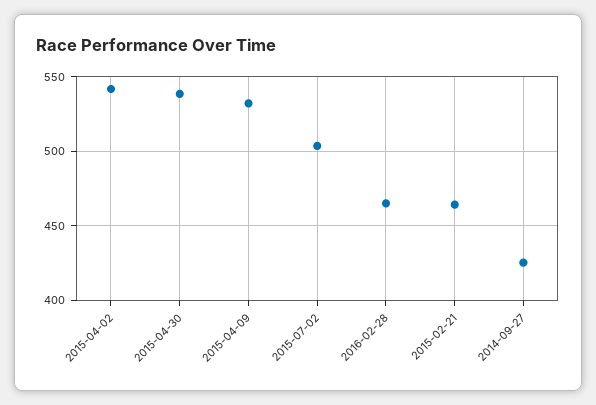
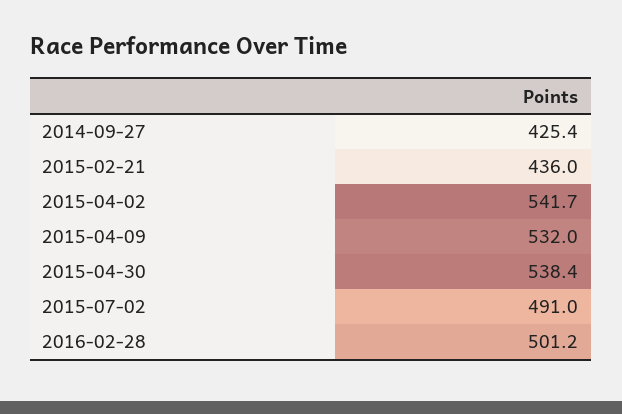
  {
    "2015-04-02": 541.7,
    "2015-04-30": 538.4,
    "2015-04-09": 532,
-   "2015-07-02": 505,
+   "2015-07-02": 491,
-   "2016-02-28": 465,
+   "2016-02-28": 501.2,
-   "2015-02-21": 465,
+   "2015-02-21": 436,
    "2014-09-27": 425.4
  }

